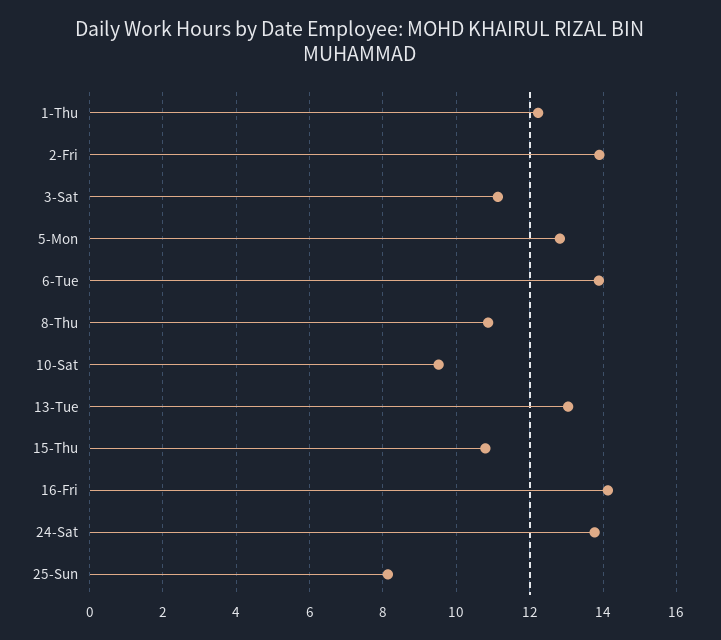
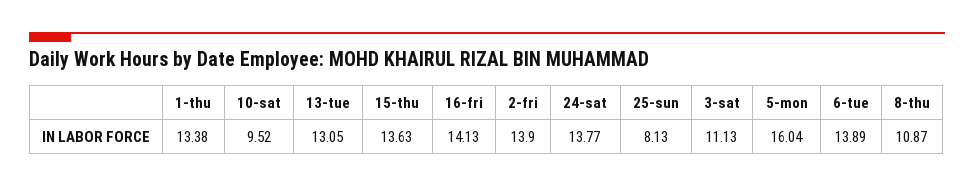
  {
-   "1-Thu": 12.2,
+   "1-Thu": 13.38,
    "2-Fri": 13.9,
    "3-Sat": 11.13,
-   "5-Mon": 12.8,
+   "5-Mon": 16.04,
    "6-Tue": 13.89,
    "8-Thu": 10.87,
    "10-Sat": 9.52,
    "13-Tue": 13.05,
-   "15-Thu": 10.8,
+   "15-Thu": 13.63,
    "16-Fri": 14.13,
    "24-Sat": 13.77,
    "25-Sun": 8.13
  }

